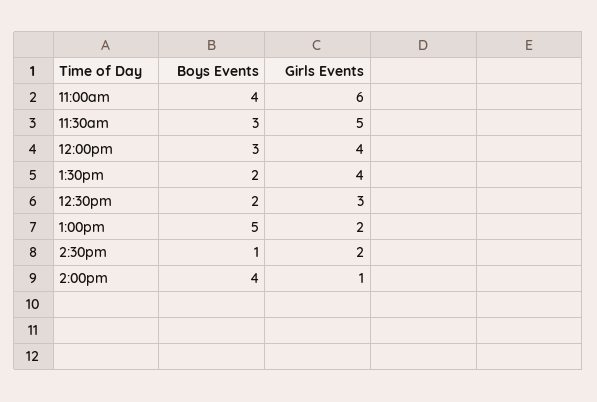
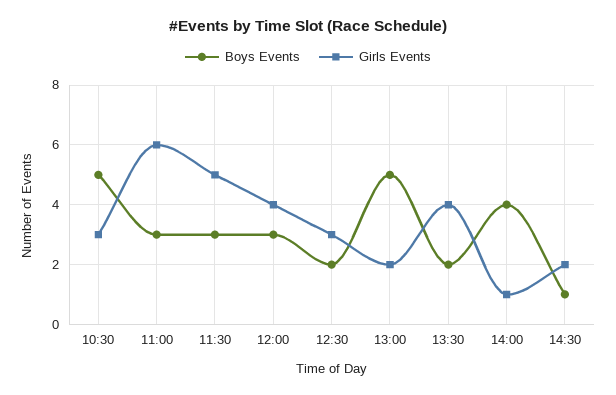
  {
    "Boys Events": {
-     "11:00am": 4,
+     "11:00am": 3,
      "11:30am": 3,
      "12:00pm": 3,
      "1:30pm": 2,
      "12:30pm": 2,
      "1:00pm": 5,
      "2:30pm": 1,
-     "2:00pm": 4
+     "2:00pm": 4,
+     "10:30": 5
    },
    "Girls Events": {
      "11:00am": 6,
      "11:30am": 5,
      "12:00pm": 4,
      "1:30pm": 4,
      "12:30pm": 3,
      "1:00pm": 2,
      "2:30pm": 2,
-     "2:00pm": 1
+     "2:00pm": 1,
+     "10:30": 3
    }
  }

